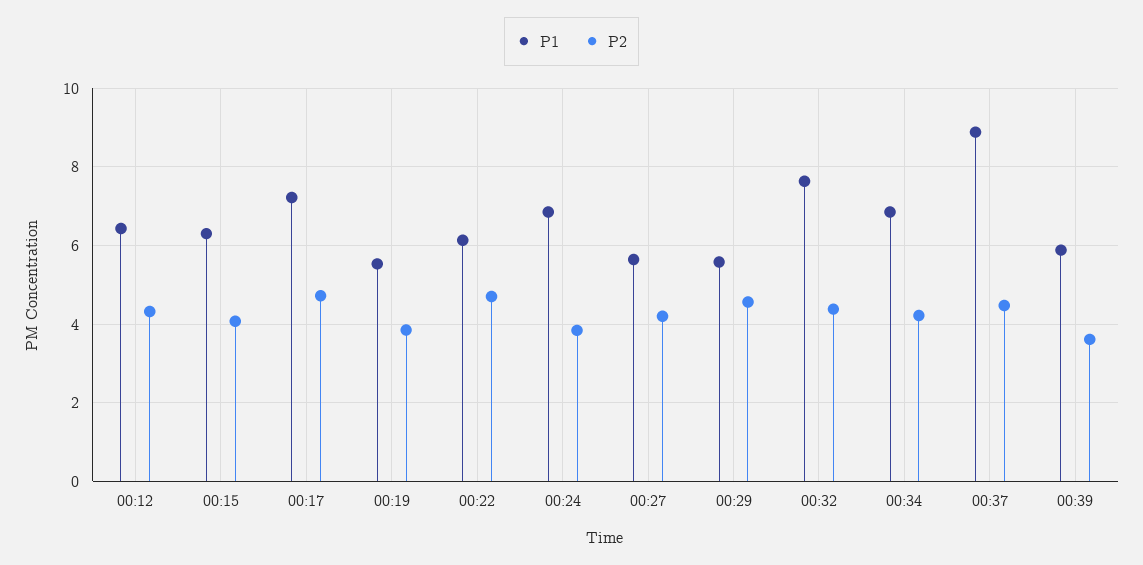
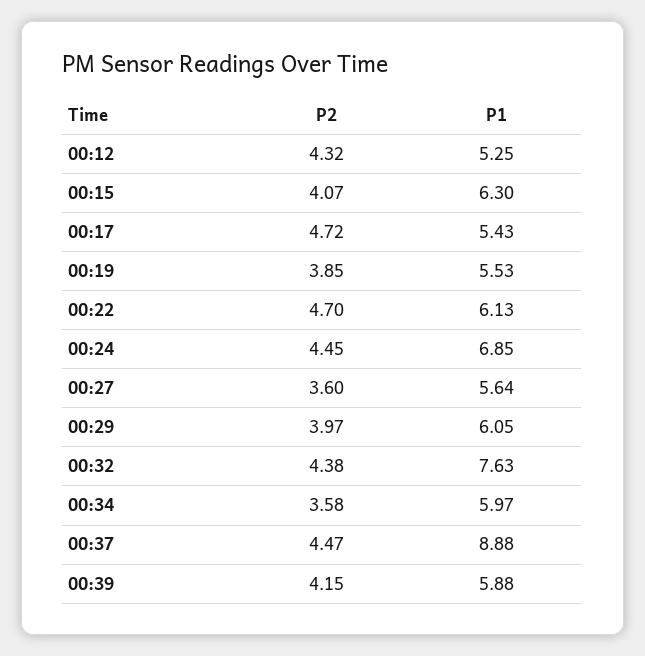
  {
    "P1": {
-     "00:12": 6.4,
+     "00:12": 5.25,
      "00:15": 6.3,
-     "00:17": 7.2,
+     "00:17": 5.43,
      "00:19": 5.53,
      "00:22": 6.13,
      "00:24": 6.85,
      "00:27": 5.64,
-     "00:29": 5.6,
+     "00:29": 6.05,
      "00:32": 7.63,
-     "00:34": 6.8,
+     "00:34": 5.97,
      "00:37": 8.88,
      "00:39": 5.88
    },
    "P2": {
      "00:12": 4.32,
      "00:15": 4.07,
      "00:17": 4.72,
      "00:19": 3.85,
      "00:22": 4.7,
-     "00:24": 3.8,
+     "00:24": 4.45,
-     "00:27": 4.2,
+     "00:27": 3.6,
-     "00:29": 4.6,
+     "00:29": 3.97,
      "00:32": 4.38,
-     "00:34": 4.2,
+     "00:34": 3.58,
      "00:37": 4.47,
-     "00:39": 3.6
+     "00:39": 4.15
    }
  }

